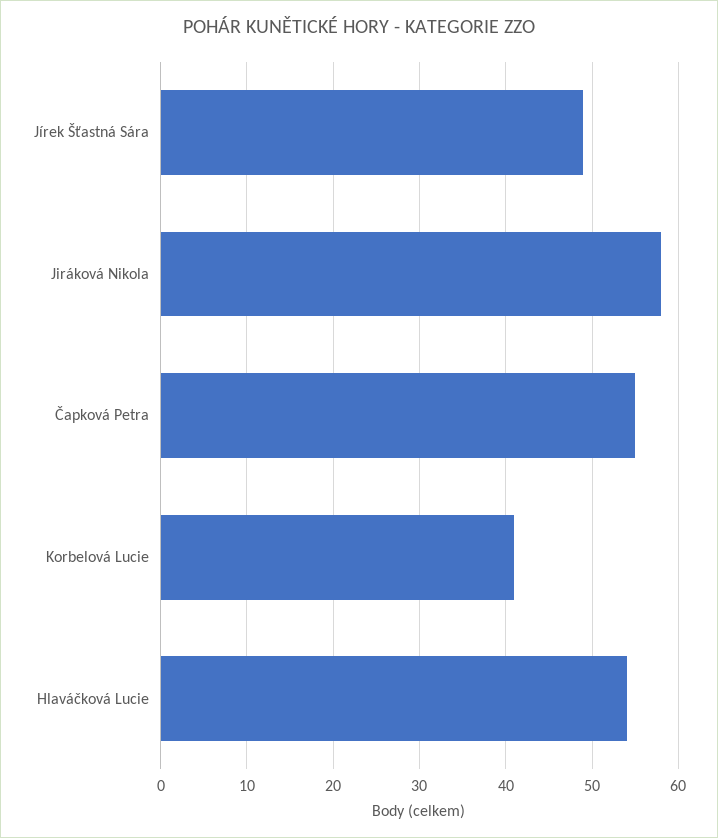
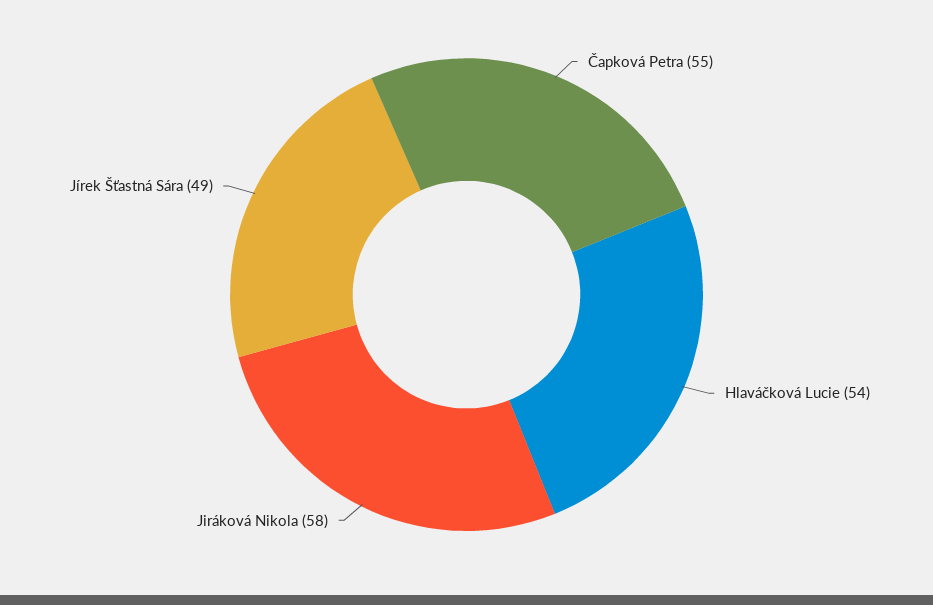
  {
    "Jírek Šťastná Sára": 49,
    "Jiráková Nikola": 58,
    "Čapková Petra": 55,
-   "Korbelová Lucie": 41,
    "Hlaváčková Lucie": 54
  }

